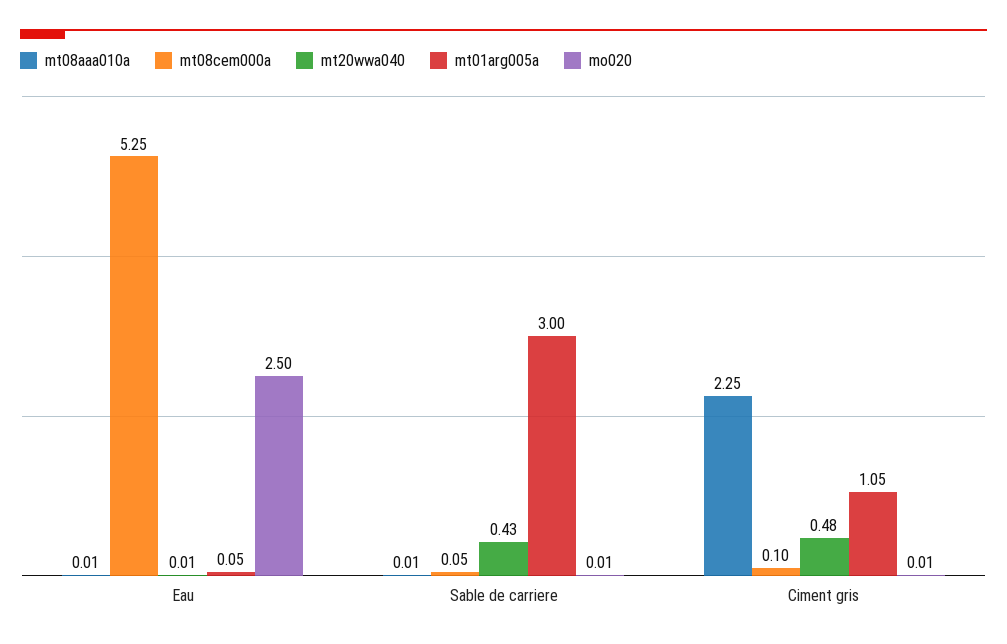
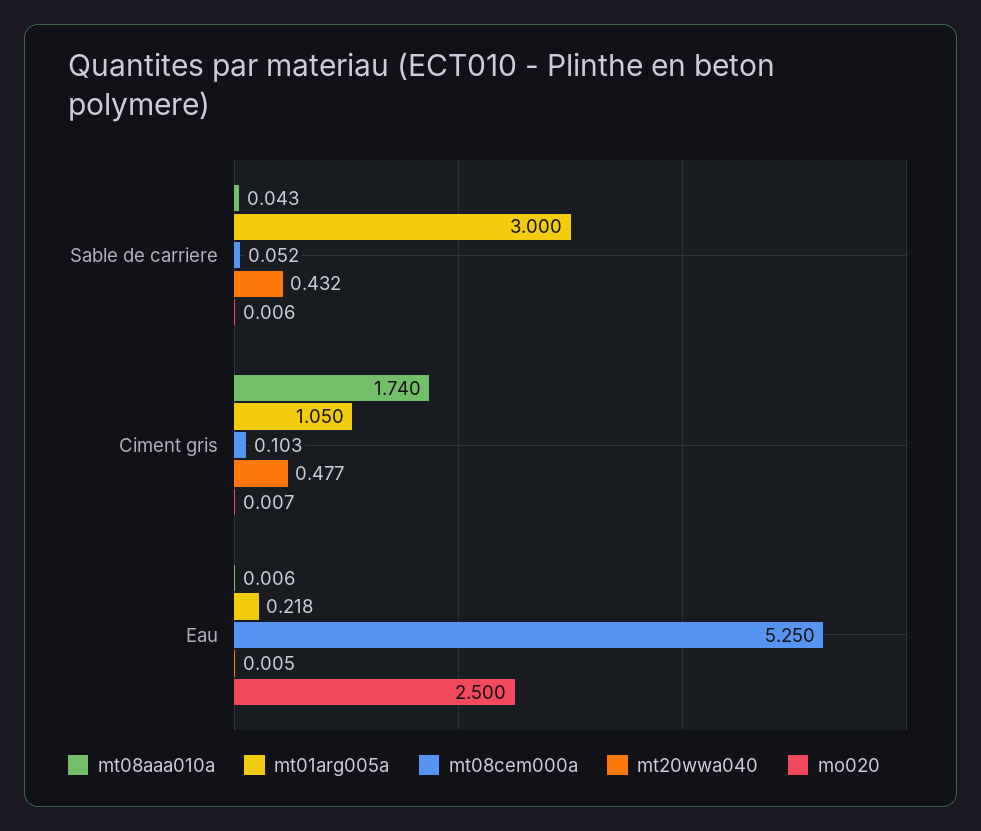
  {
    "mt08aaa010a": {
      "Eau": 0.006,
-     "Sable de carriere": 0.01,
+     "Sable de carriere": 0.043,
-     "Ciment gris": 2.25
+     "Ciment gris": 1.74
    },
    "mt08cem000a": {
      "Eau": 5.25,
      "Sable de carriere": 0.052,
      "Ciment gris": 0.103
    },
    "mt20wwa040": {
      "Eau": 0.005,
      "Sable de carriere": 0.432,
      "Ciment gris": 0.477
    },
    "mt01arg005a": {
-     "Eau": 0.05,
+     "Eau": 0.218,
      "Sable de carriere": 3,
      "Ciment gris": 1.05
    },
    "mo020": {
      "Eau": 2.5,
      "Sable de carriere": 0.006,
      "Ciment gris": 0.007
    }
  }

